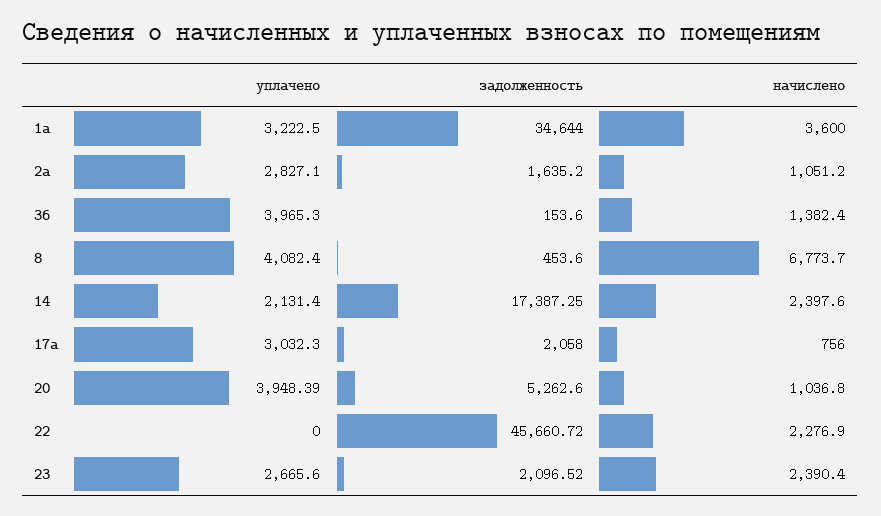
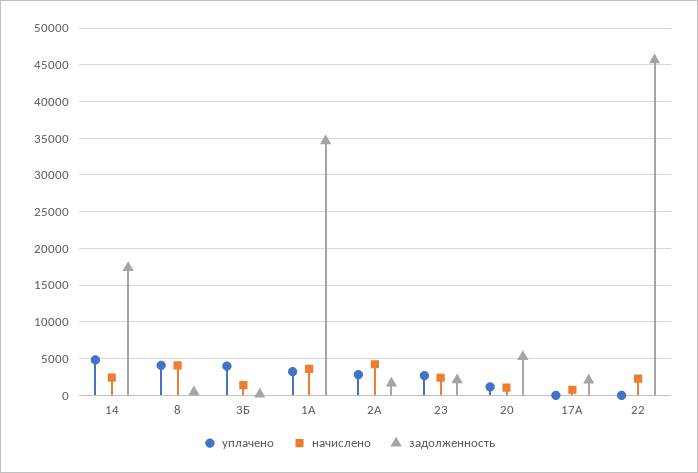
  {
    "уплачено": {
      "1а": 3222.5,
      "2а": 2827.1,
      "3б": 3965.3,
      "8": 4082.4,
-     "14": 2131.4,
+     "14": 5000,
-     "17а": 3032.3,
+     "17а": 0,
-     "20": 3948.39,
+     "20": 1000,
      "22": 0,
      "23": 2665.6
    },
    "задолженность": {
      "1а": 34644,
      "2а": 1635.2,
      "3б": 153.6,
      "8": 453.6,
      "14": 17387.25,
      "17а": 2058,
      "20": 5262.6,
      "22": 45660.72,
      "23": 2096.52
    },
    "начислено": {
      "1а": 3600,
-     "2а": 1051.2,
+     "2а": 4000,
      "3б": 1382.4,
-     "8": 6773.7,
+     "8": 4000,
      "14": 2397.6,
      "17а": 756,
      "20": 1036.8,
      "22": 2276.9,
      "23": 2390.4
    }
  }

